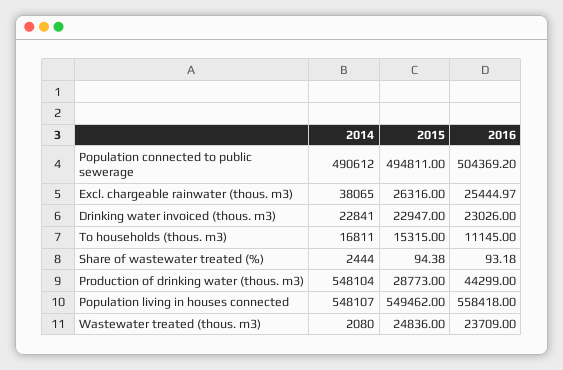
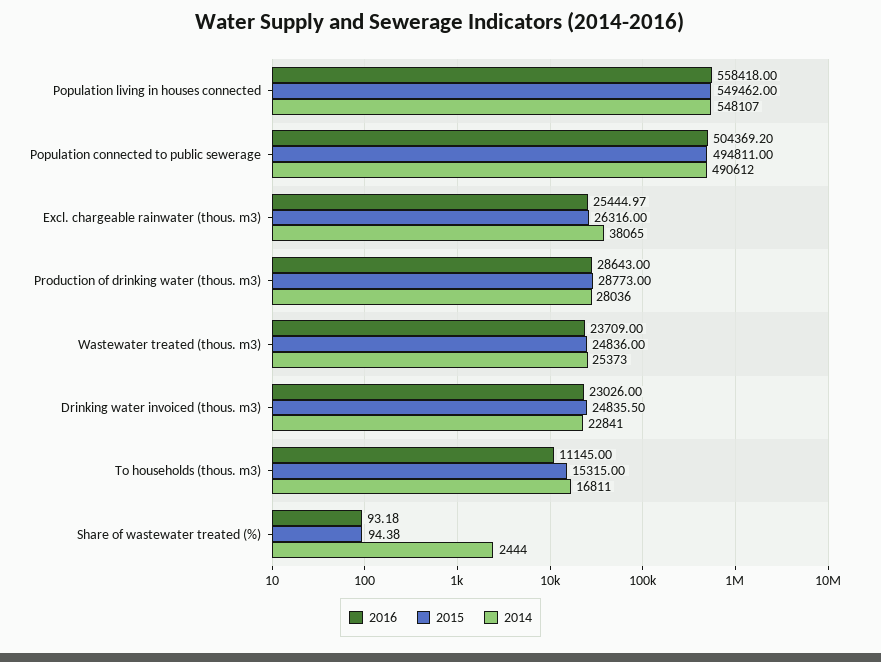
  {
    "2014": {
      "Population connected to public sewerage": 490612,
      "Excl. chargeable rainwater (thous. m3)": 38065,
      "Drinking water invoiced (thous. m3)": 22841,
      "To households (thous. m3)": 16811,
      "Share of wastewater treated (%)": 2444,
-     "Production of drinking water (thous. m3)": 548104,
+     "Production of drinking water (thous. m3)": 28036,
      "Population living in houses connected": 548107,
-     "Wastewater treated (thous. m3)": 2080
+     "Wastewater treated (thous. m3)": 25373
    },
    "2015": {
      "Population connected to public sewerage": 494811,
      "Excl. chargeable rainwater (thous. m3)": 26316,
-     "Drinking water invoiced (thous. m3)": 22947,
+     "Drinking water invoiced (thous. m3)": 24835.5,
      "To households (thous. m3)": 15315,
      "Share of wastewater treated (%)": 94.38,
      "Production of drinking water (thous. m3)": 28773,
      "Population living in houses connected": 549462,
      "Wastewater treated (thous. m3)": 24836
    },
    "2016": {
      "Population connected to public sewerage": 504369.2,
      "Excl. chargeable rainwater (thous. m3)": 25444.97,
      "Drinking water invoiced (thous. m3)": 23026,
      "To households (thous. m3)": 11145,
      "Share of wastewater treated (%)": 93.18,
-     "Production of drinking water (thous. m3)": 44299,
+     "Production of drinking water (thous. m3)": 28643,
      "Population living in houses connected": 558418,
      "Wastewater treated (thous. m3)": 23709
    }
  }

